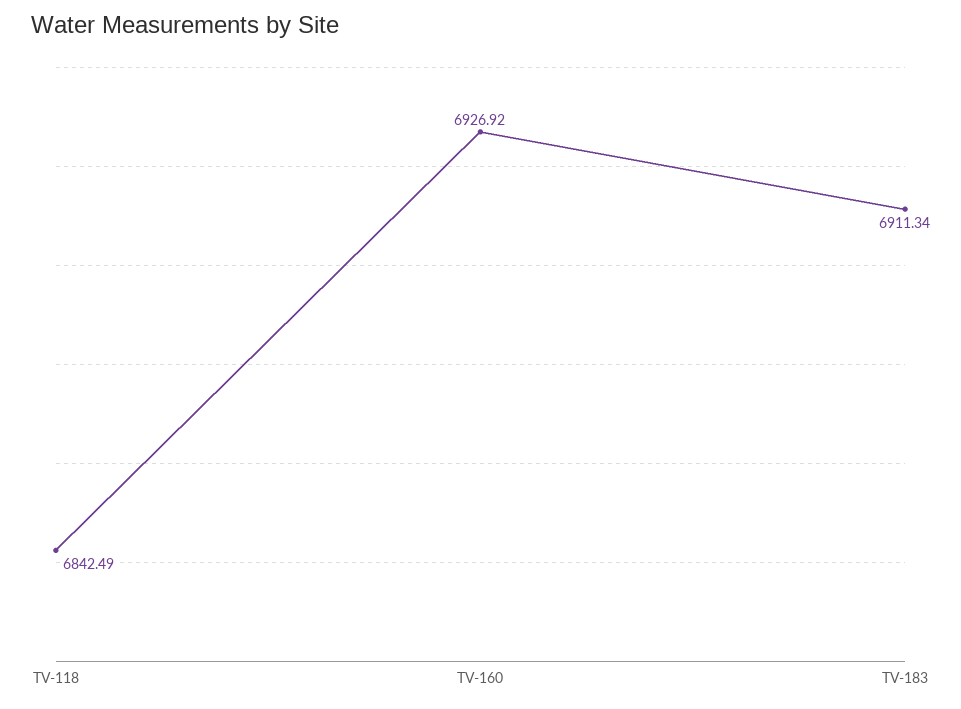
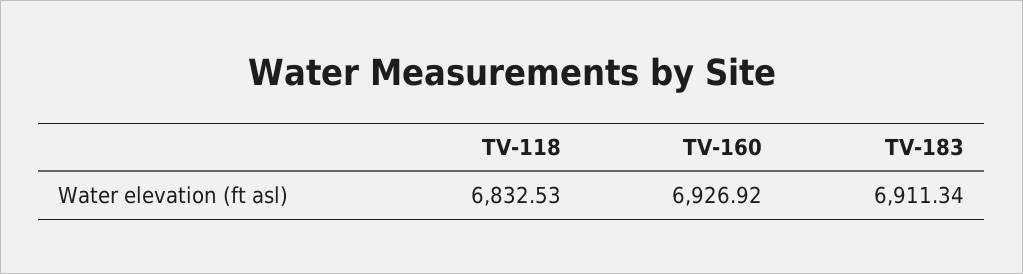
  {
-   "TV-118": 6842.49,
+   "TV-118": 6832.53,
    "TV-160": 6926.92,
    "TV-183": 6911.34
  }

